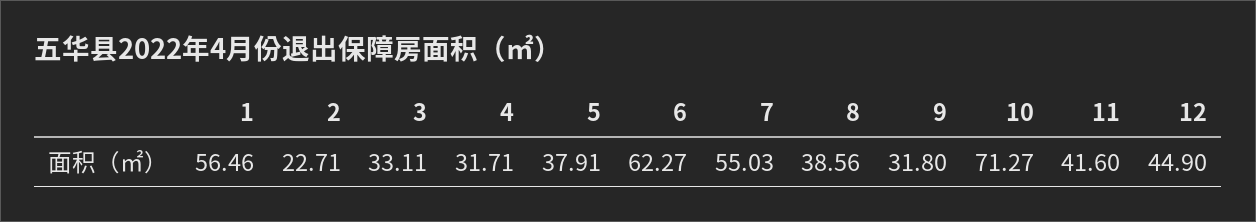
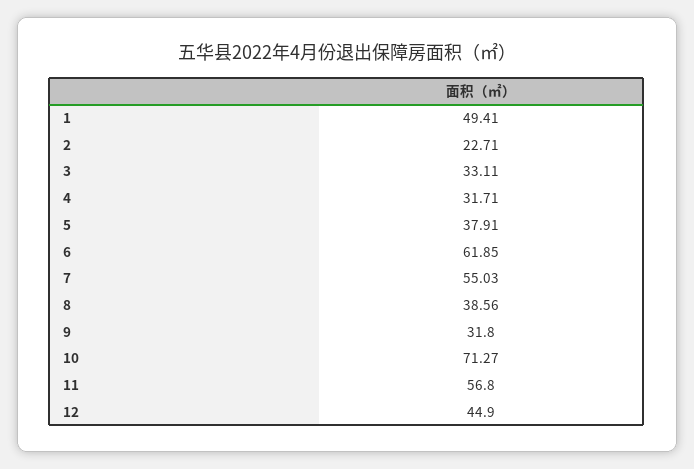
  {
-   "1": 56.46,
+   "1": 49.41,
    "2": 22.71,
    "3": 33.11,
    "4": 31.71,
    "5": 37.91,
-   "6": 62.27,
+   "6": 61.85,
    "7": 55.03,
    "8": 38.56,
    "9": 31.8,
    "10": 71.27,
-   "11": 41.6,
+   "11": 56.8,
    "12": 44.9
  }

